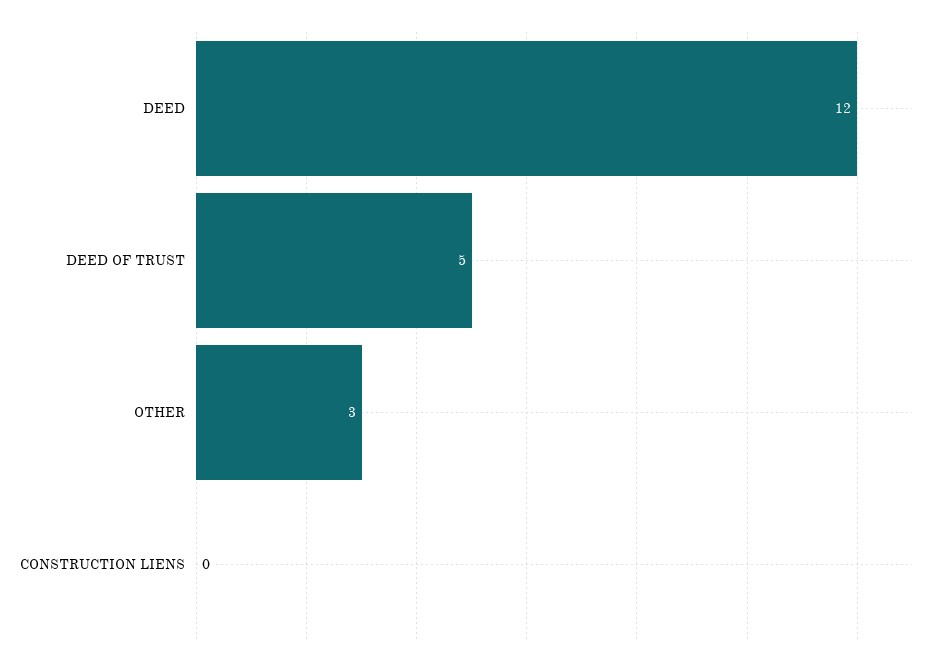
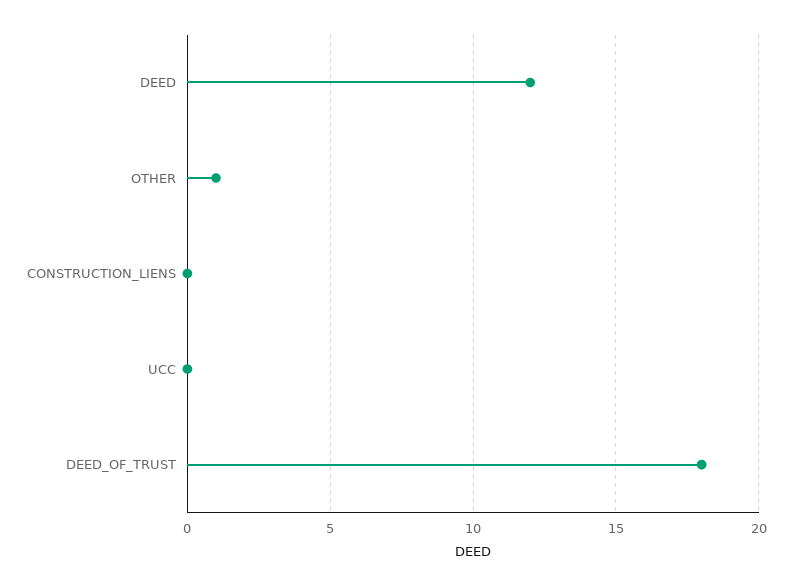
  {
    "DEED": 12,
-   "DEED OF TRUST": 5,
+   "DEED OF TRUST": 18,
-   "OTHER": 3,
+   "OTHER": 1,
-   "CONSTRUCTION LIENS": 0
+   "CONSTRUCTION LIENS": 0,
+   "UCC": 0
  }

